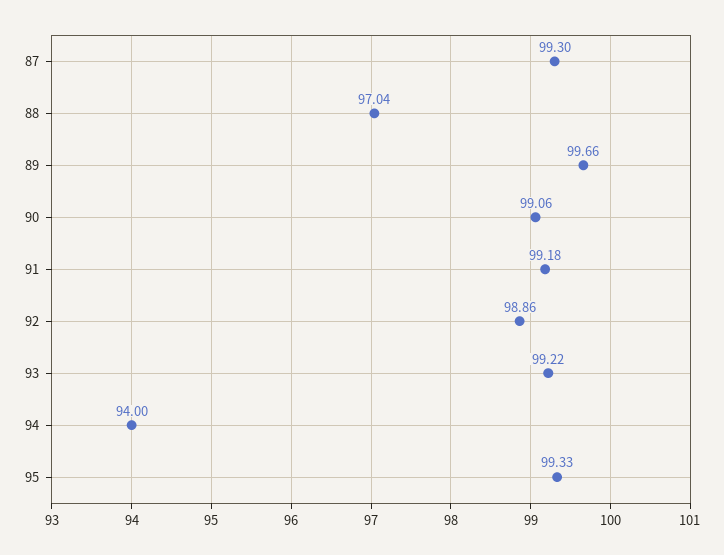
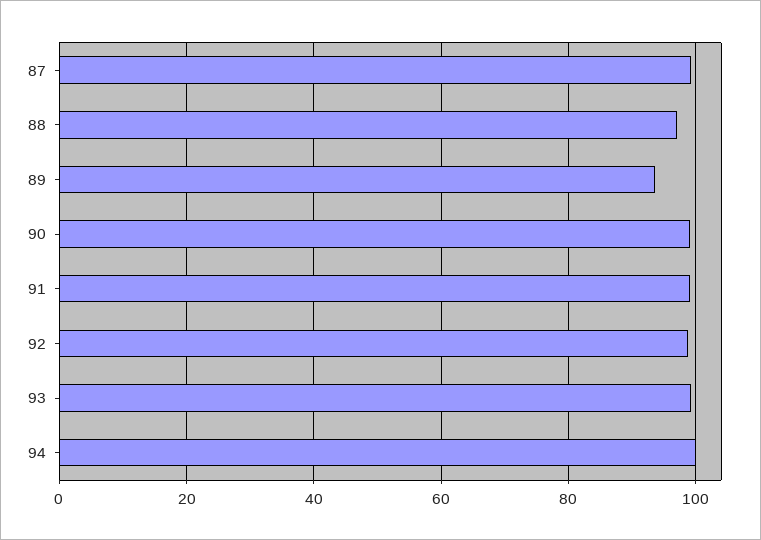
  {
    "87": 99.3,
    "88": 97.04,
-   "89": 99.66,
+   "89": 94,
    "90": 99.06,
    "91": 99.18,
    "92": 98.86,
    "93": 99.22,
-   "94": 94,
+   "94": 100
-   "95": 99.33
  }

